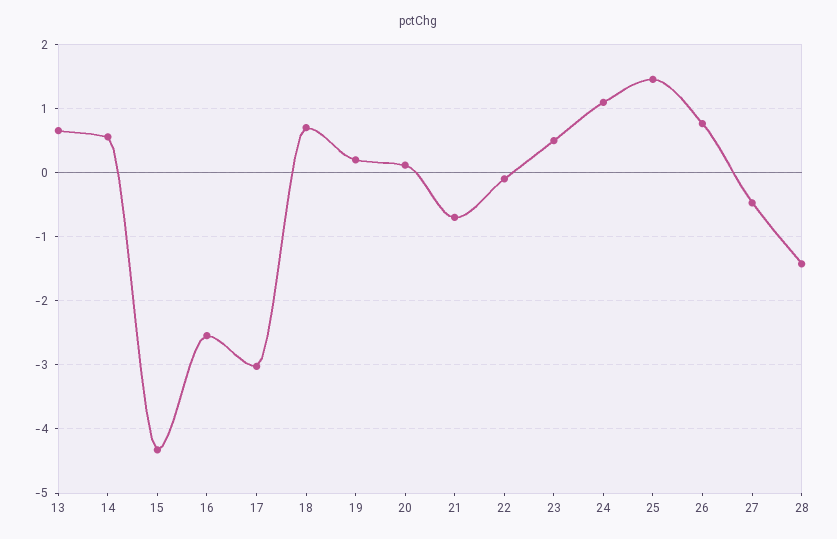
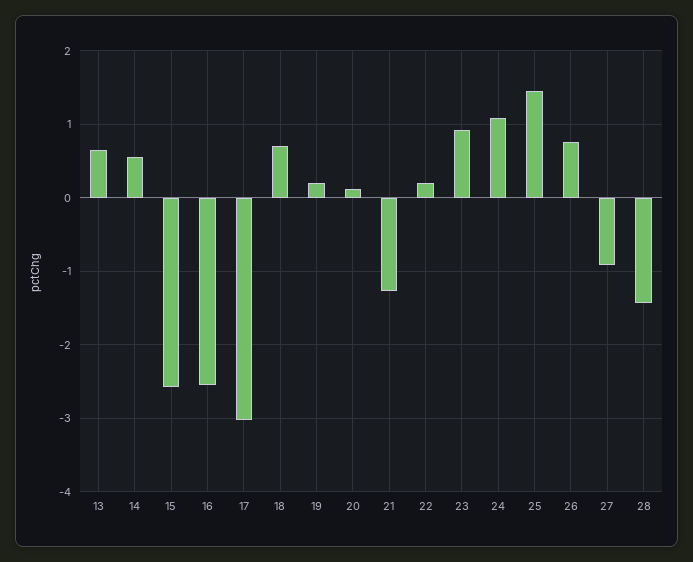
  {
    "13": 0.7,
    "14": 0.6,
-   "15": -4.3,
+   "15": -2.6,
    "16": -2.5,
    "17": -3,
    "18": 0.7,
    "19": 0.2,
    "20": 0.1,
-   "21": -0.7,
+   "21": -1.3,
-   "22": -0.1,
+   "22": 0.2,
-   "23": 0.5,
+   "23": 0.9,
    "24": 1.1,
    "25": 1.5,
    "26": 0.8,
-   "27": -0.5,
+   "27": -0.9,
    "28": -1.4
  }

